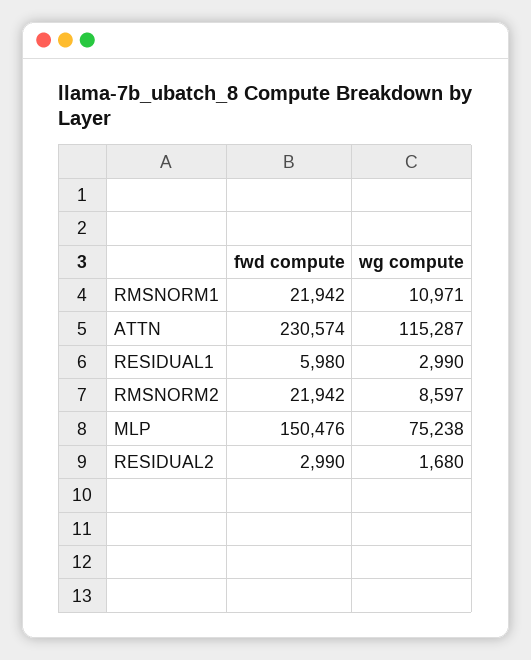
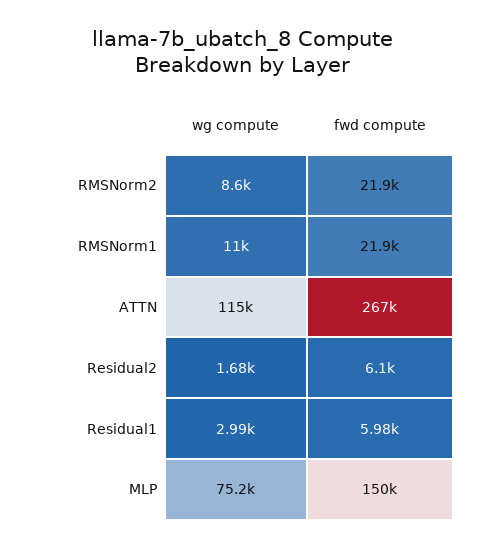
  {
    "fwd compute": {
      "RMSNORM1": 21942,
-     "ATTN": 230574,
+     "ATTN": 267000,
      "RESIDUAL1": 5980,
      "RMSNORM2": 21942,
      "MLP": 150476,
-     "RESIDUAL2": 2990
+     "RESIDUAL2": 6100
    },
    "wg compute": {
      "RMSNORM1": 10971,
      "ATTN": 115287,
      "RESIDUAL1": 2990,
      "RMSNORM2": 8597,
      "MLP": 75238,
      "RESIDUAL2": 1680
    }
  }

